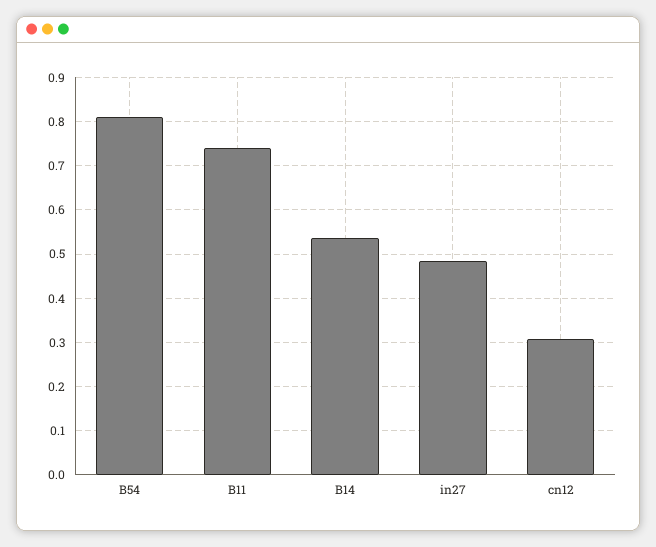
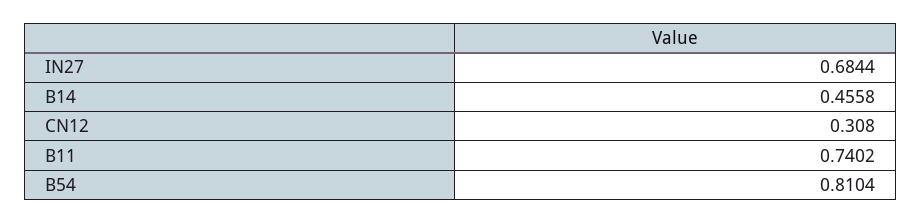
  {
    "B54": 0.8104,
    "B11": 0.7402,
-   "B14": 0.54,
+   "B14": 0.4558,
-   "in27": 0.48,
+   "in27": 0.6844,
    "cn12": 0.308
  }

